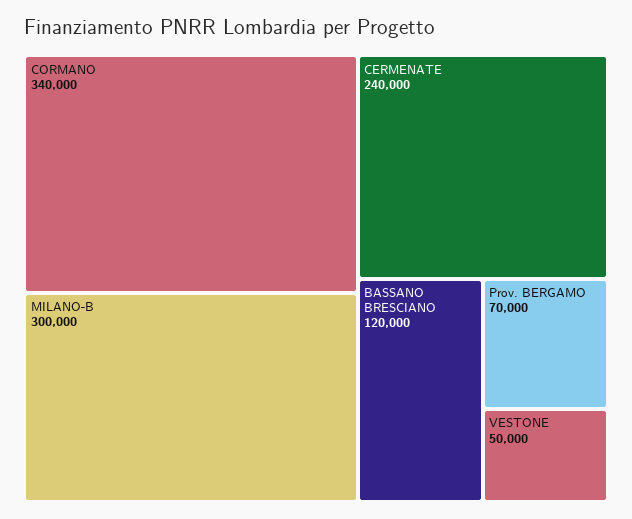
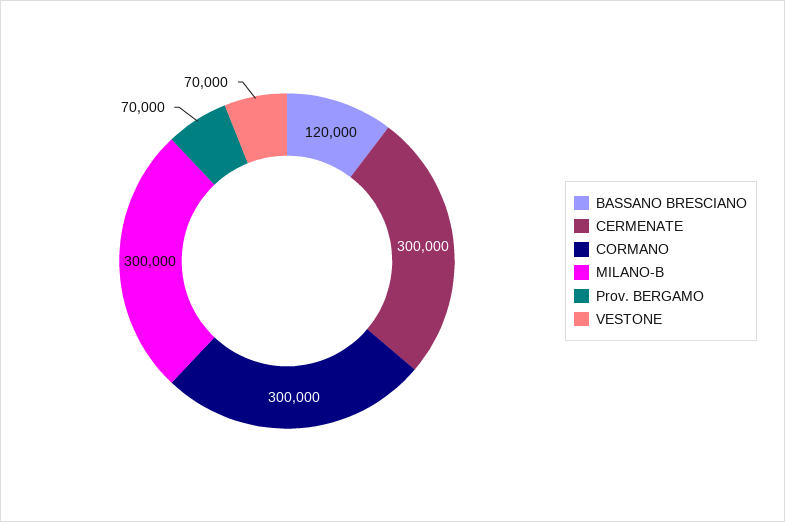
  {
-   "CORMANO": 340000,
+   "CORMANO": 300000,
    "MILANO-B": 300000,
-   "CERMENATE": 240000,
+   "CERMENATE": 300000,
    "BASSANO BRESCIANO": 120000,
    "Prov. BERGAMO": 70000,
-   "VESTONE": 50000
+   "VESTONE": 70000
  }

